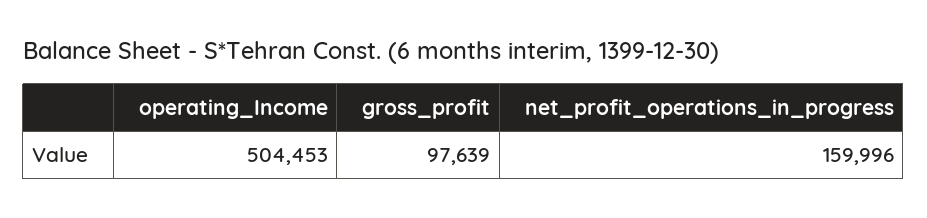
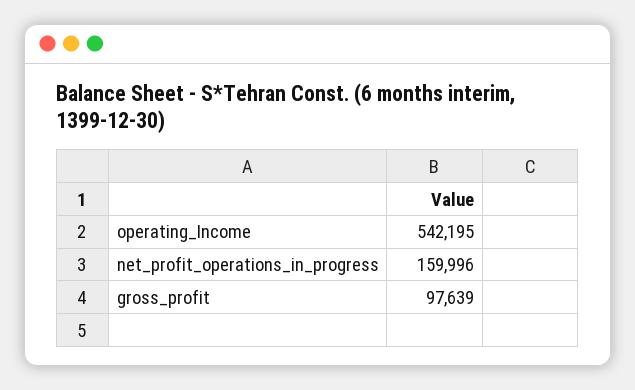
  {
-   "operating_Income": 504453,
+   "operating_Income": 542195,
    "gross_profit": 97639,
    "net_profit_operations_in_progress": 159996
  }

